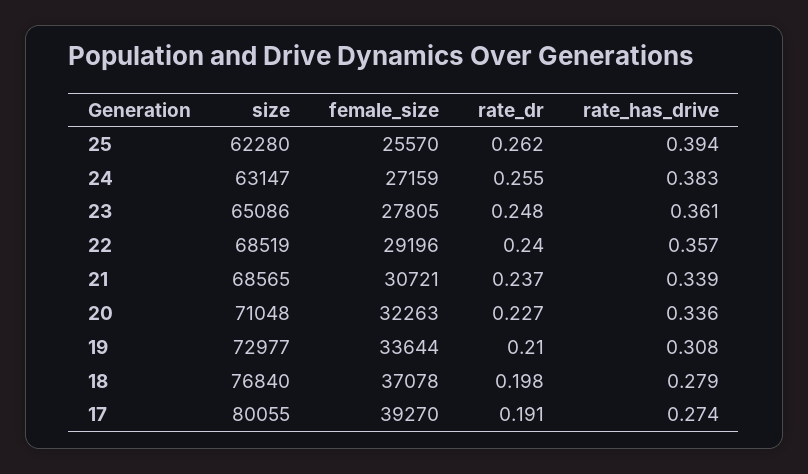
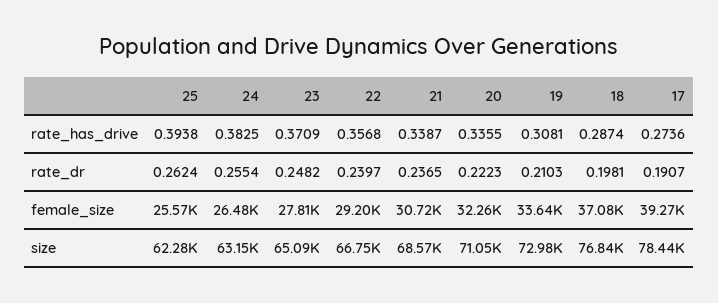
  {
    "size": {
      "25": 62280,
      "24": 63147,
      "23": 65086,
-     "22": 68519,
+     "22": 66750,
      "21": 68565,
      "20": 71048,
      "19": 72977,
      "18": 76840,
-     "17": 80055
+     "17": 78440
    },
    "female_size": {
      "25": 25570,
-     "24": 27159,
+     "24": 26480,
      "23": 27805,
      "22": 29196,
      "21": 30721,
      "20": 32263,
      "19": 33644,
      "18": 37078,
      "17": 39270
    },
    "rate_dr": {
      "25": 0.2624,
      "24": 0.2554,
      "23": 0.2482,
      "22": 0.2397,
      "21": 0.2365,
-     "20": 0.227,
+     "20": 0.2223,
      "19": 0.2103,
      "18": 0.1981,
      "17": 0.1907
    },
    "rate_has_drive": {
      "25": 0.3938,
      "24": 0.3825,
-     "23": 0.361,
+     "23": 0.3709,
      "22": 0.3568,
      "21": 0.3387,
      "20": 0.3355,
      "19": 0.3081,
-     "18": 0.279,
+     "18": 0.2874,
      "17": 0.2736
    }
  }

